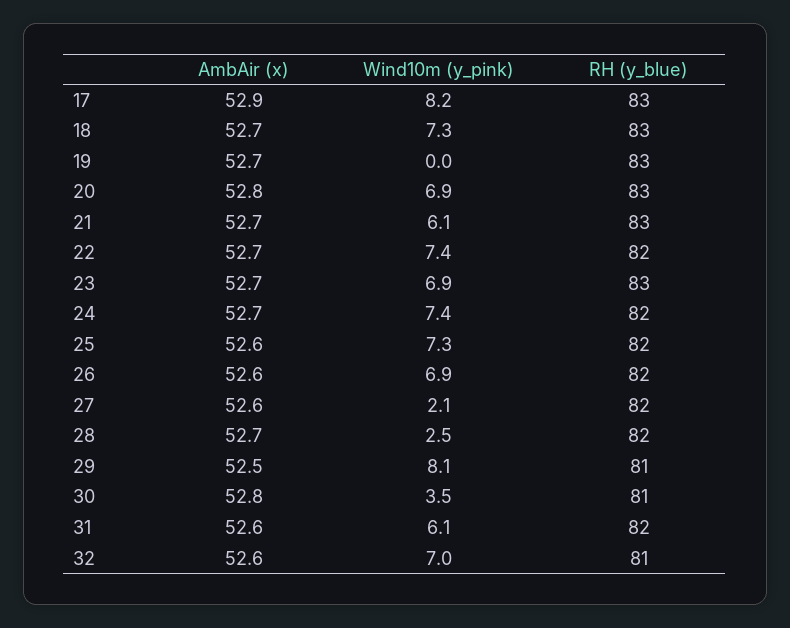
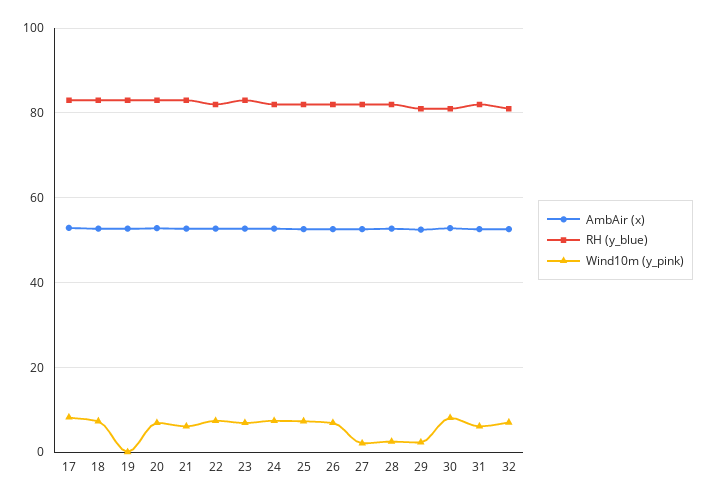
  {
    "AmbAir (x)": {
      "17": 52.9,
      "18": 52.7,
      "19": 52.7,
      "20": 52.8,
      "21": 52.7,
      "22": 52.7,
      "23": 52.7,
      "24": 52.7,
      "25": 52.6,
      "26": 52.6,
      "27": 52.6,
      "28": 52.7,
      "29": 52.5,
      "30": 52.8,
      "31": 52.6,
      "32": 52.6
    },
    "Wind10m (y_pink)": {
      "17": 8.2,
      "18": 7.3,
      "19": 0,
      "20": 6.9,
      "21": 6.1,
      "22": 7.4,
      "23": 6.9,
      "24": 7.4,
      "25": 7.3,
      "26": 6.9,
      "27": 2.1,
      "28": 2.5,
-     "29": 8.1,
+     "29": 2,
-     "30": 3.5,
+     "30": 8,
      "31": 6.1,
      "32": 7
    },
    "RH (y_blue)": {
      "17": 83,
      "18": 83,
      "19": 83,
      "20": 83,
      "21": 83,
      "22": 82,
      "23": 83,
      "24": 82,
      "25": 82,
      "26": 82,
      "27": 82,
      "28": 82,
      "29": 81,
      "30": 81,
      "31": 82,
      "32": 81
    }
  }

